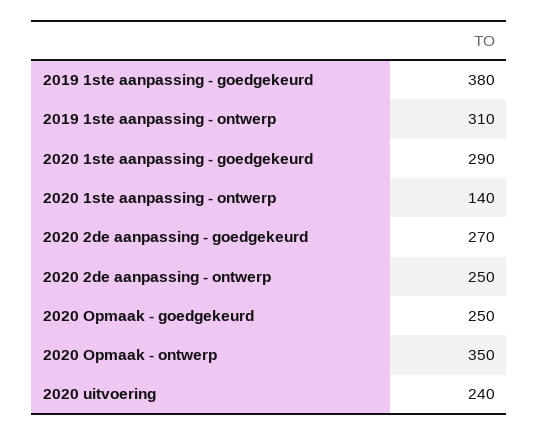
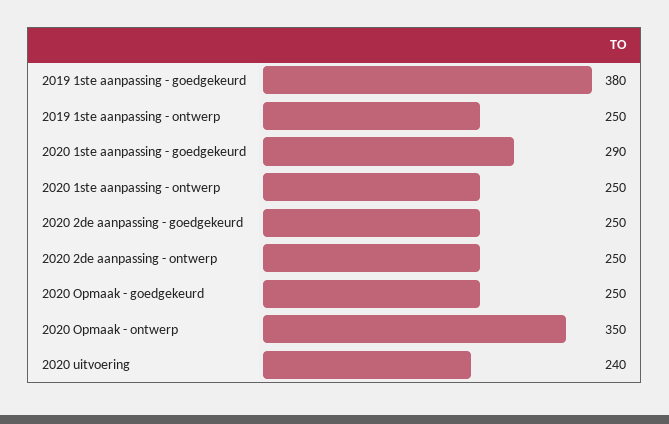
  {
    "2019 1ste aanpassing - goedgekeurd": 380,
-   "2019 1ste aanpassing - ontwerp": 310,
+   "2019 1ste aanpassing - ontwerp": 250,
    "2020 1ste aanpassing - goedgekeurd": 290,
-   "2020 1ste aanpassing - ontwerp": 140,
+   "2020 1ste aanpassing - ontwerp": 250,
-   "2020 2de aanpassing - goedgekeurd": 270,
+   "2020 2de aanpassing - goedgekeurd": 250,
    "2020 2de aanpassing - ontwerp": 250,
    "2020 Opmaak - goedgekeurd": 250,
    "2020 Opmaak - ontwerp": 350,
    "2020 uitvoering": 240
  }

